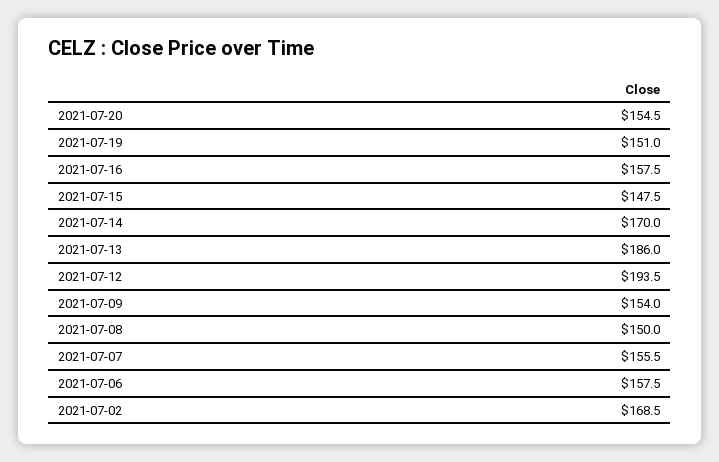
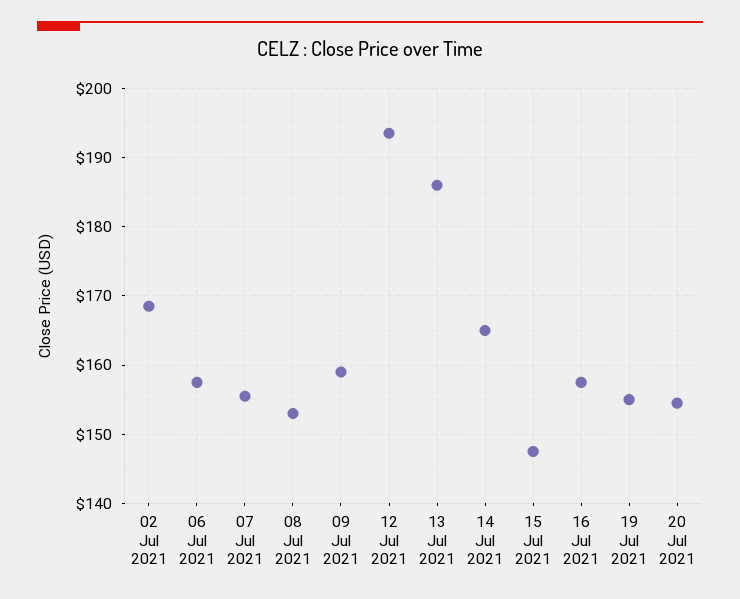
  {
    "2021-07-20": 154.5,
-   "2021-07-19": 151,
+   "2021-07-19": 155,
    "2021-07-16": 157.5,
    "2021-07-15": 147.5,
-   "2021-07-14": 170,
+   "2021-07-14": 165,
    "2021-07-13": 186,
    "2021-07-12": 193.5,
-   "2021-07-09": 154,
+   "2021-07-09": 159,
-   "2021-07-08": 150,
+   "2021-07-08": 153,
    "2021-07-07": 155.5,
    "2021-07-06": 157.5,
    "2021-07-02": 168.5
  }

